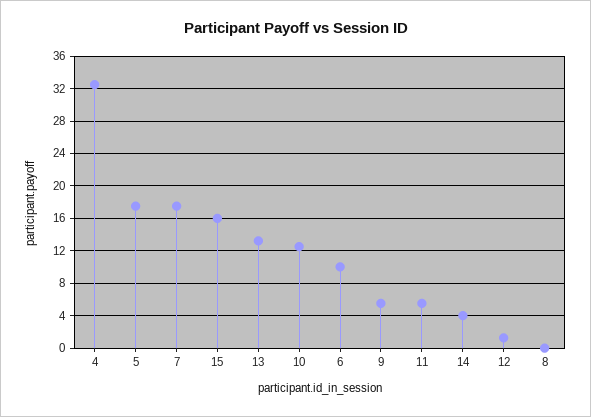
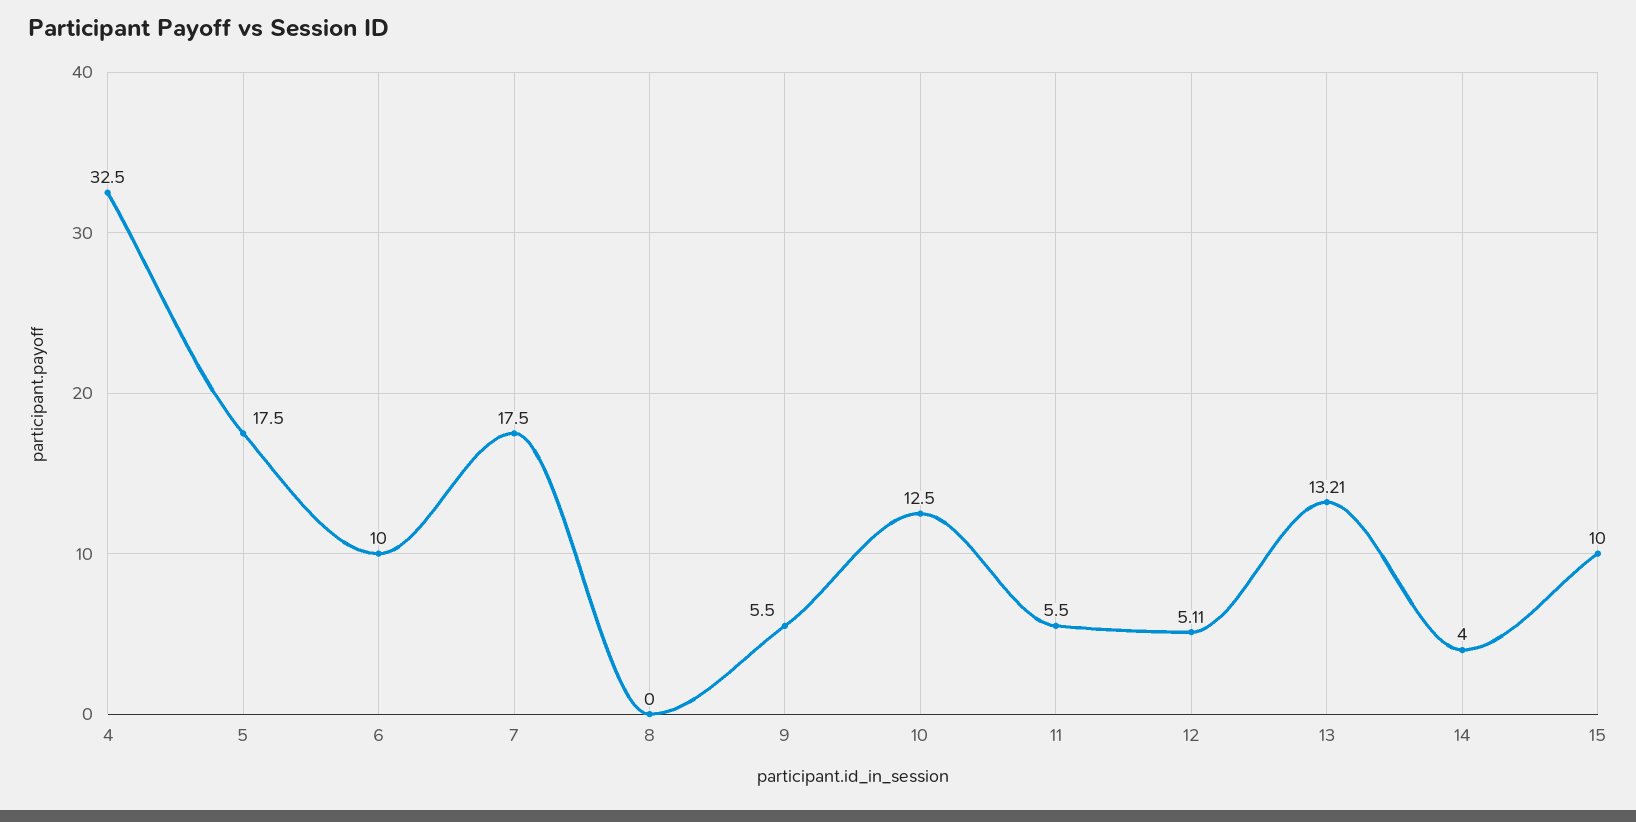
  {
    "4": 32.5,
    "5": 17.5,
    "7": 17.5,
-   "15": 16,
+   "15": 10,
    "13": 13.21,
    "10": 12.5,
    "6": 10,
    "9": 5.5,
    "11": 5.5,
    "14": 4,
-   "12": 1,
+   "12": 5.11,
    "8": 0
  }

